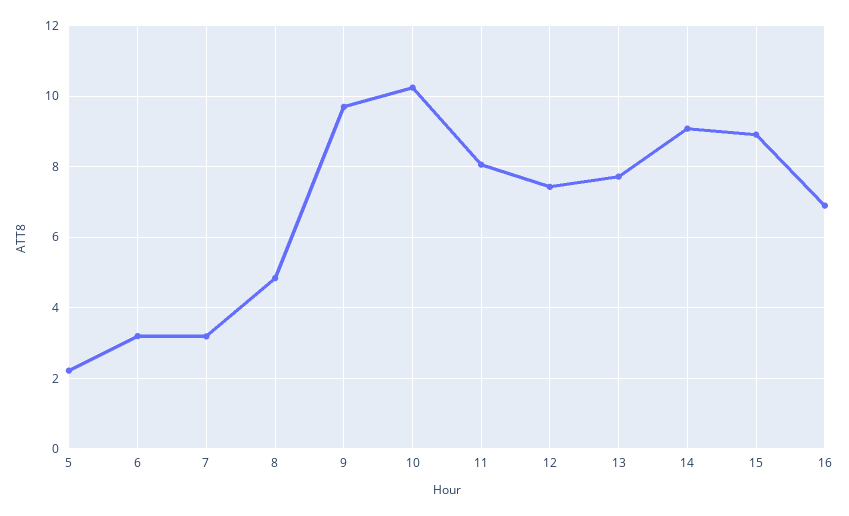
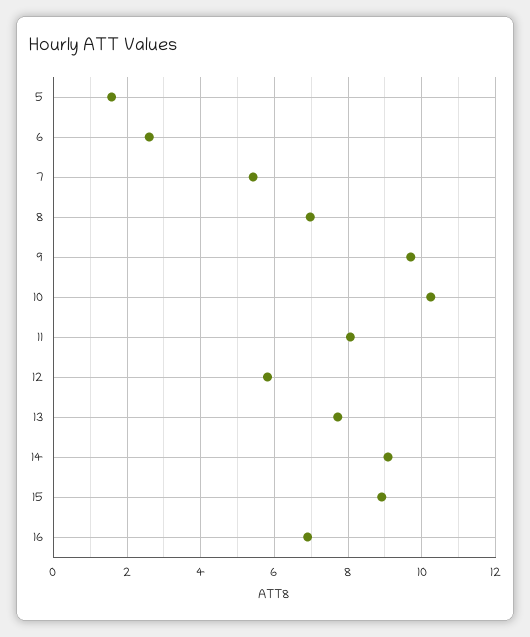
  {
-   "5": 2.2,
+   "5": 1.6,
-   "6": 3.2,
+   "6": 2.6,
-   "7": 3.2,
+   "7": 5.4,
-   "8": 4.8,
+   "8": 7,
    "9": 9.8,
    "10": 10.2,
    "11": 8,
-   "12": 7.4,
+   "12": 5.8,
    "13": 7.8,
    "14": 9,
    "15": 9,
    "16": 7
  }

